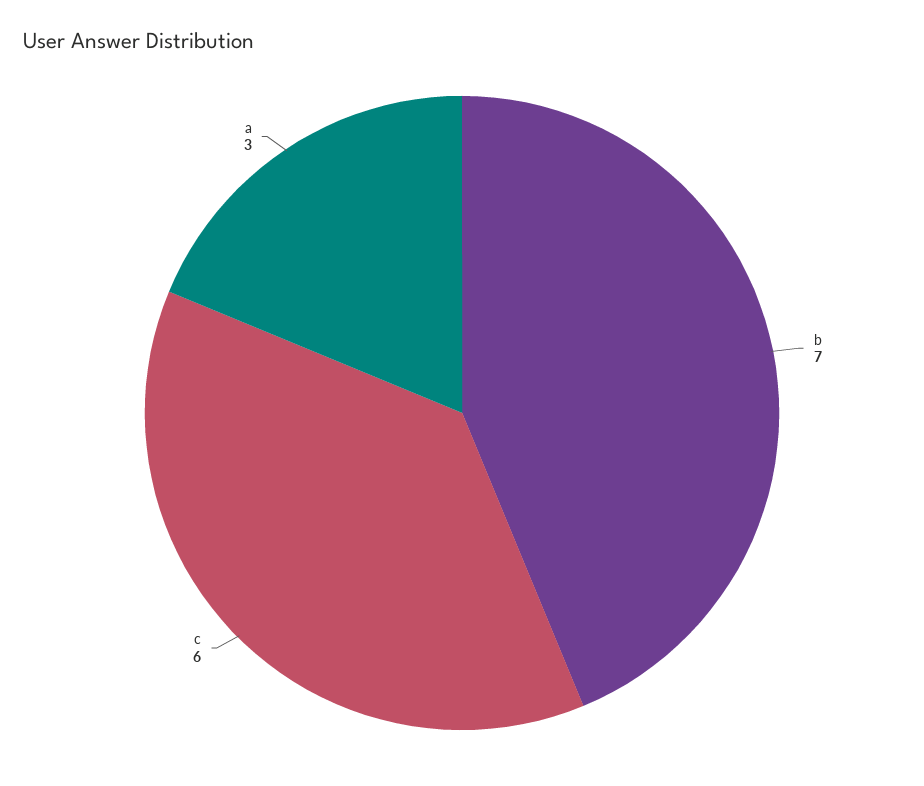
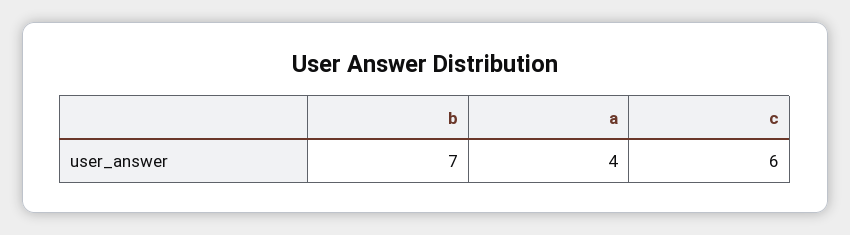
  {
    "b": 7,
    "c": 6,
-   "a": 3
+   "a": 4
  }

